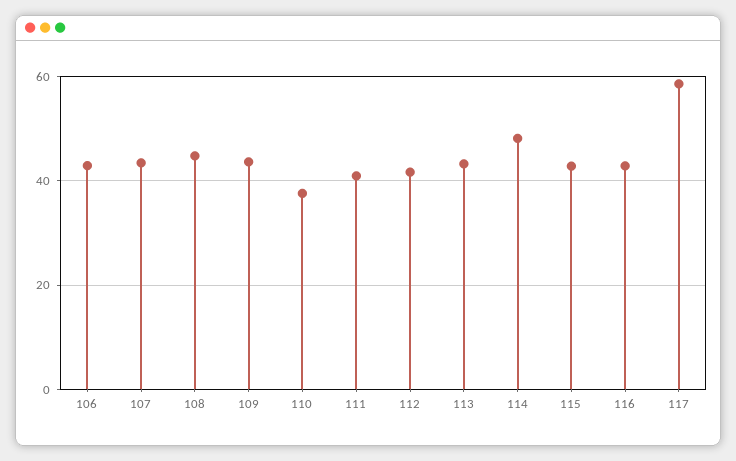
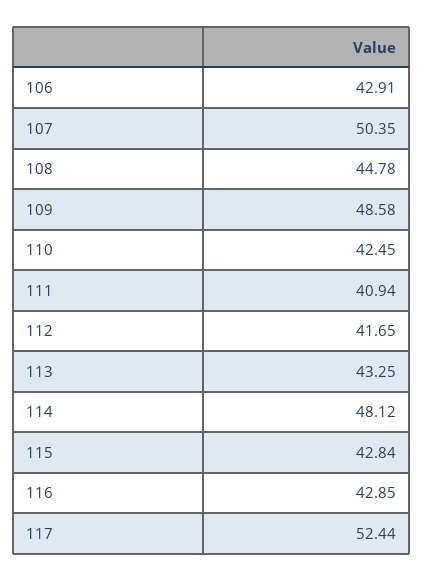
  {
    "106": 42.91,
-   "107": 44,
+   "107": 50.35,
    "108": 44.78,
-   "109": 44,
+   "109": 48.58,
-   "110": 38,
+   "110": 42.45,
    "111": 40.94,
    "112": 41.65,
    "113": 43.25,
    "114": 48.12,
    "115": 42.84,
    "116": 42.85,
-   "117": 58
+   "117": 52.44
  }

